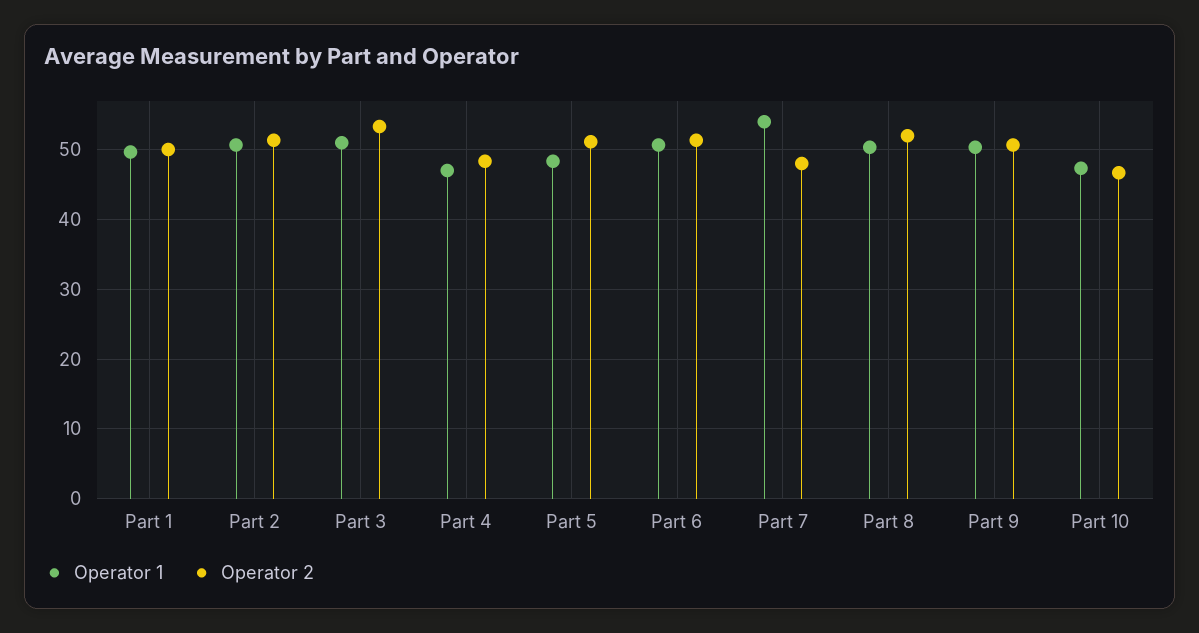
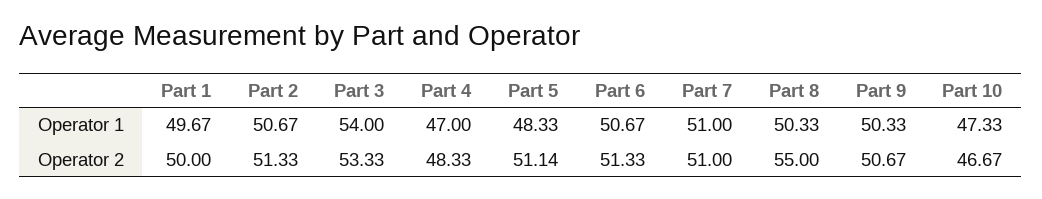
  {
    "Operator 1": {
      "Part 1": 49.67,
      "Part 2": 50.67,
-     "Part 3": 51,
+     "Part 3": 54,
      "Part 4": 47,
      "Part 5": 48.33,
      "Part 6": 50.67,
-     "Part 7": 54,
+     "Part 7": 51,
      "Part 8": 50.33,
      "Part 9": 50.33,
      "Part 10": 47.33
    },
    "Operator 2": {
      "Part 1": 50,
      "Part 2": 51.33,
      "Part 3": 53.33,
      "Part 4": 48.33,
      "Part 5": 51.14,
      "Part 6": 51.33,
-     "Part 7": 48,
+     "Part 7": 51,
-     "Part 8": 52,
+     "Part 8": 55,
      "Part 9": 50.67,
      "Part 10": 46.67
    }
  }

